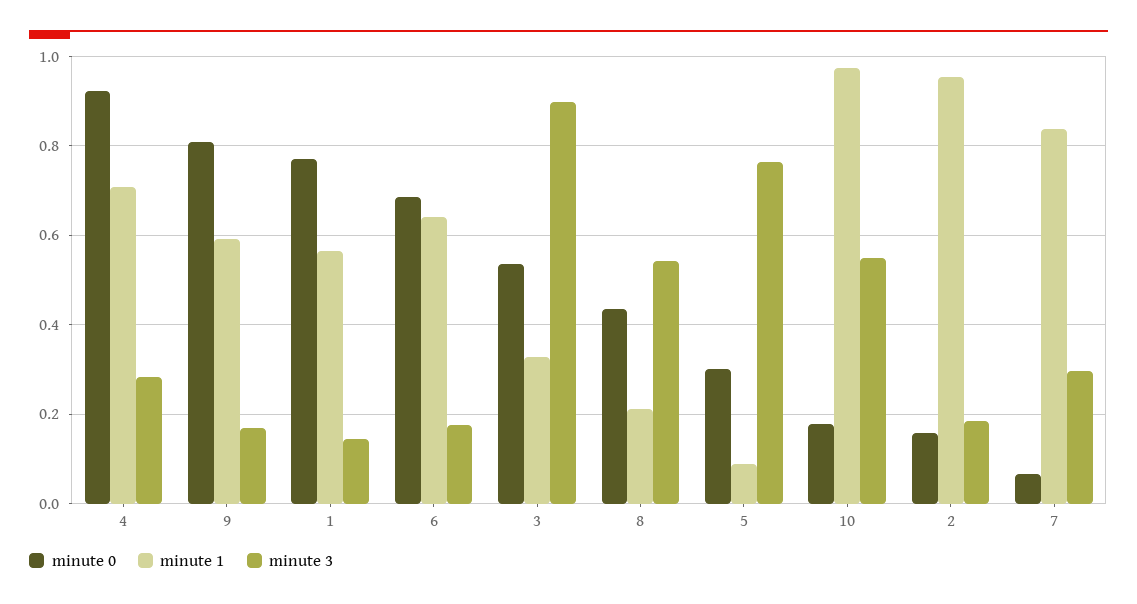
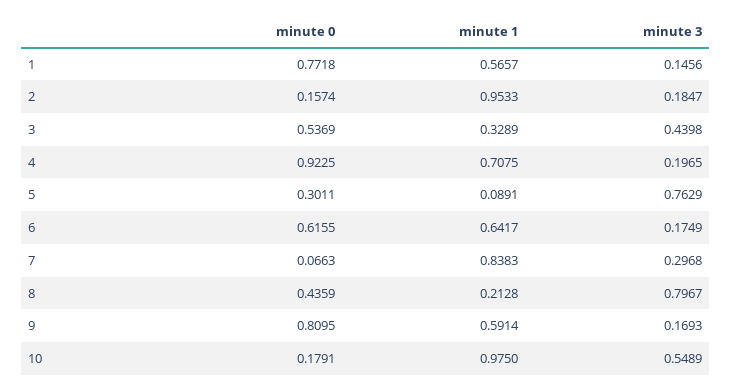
  {
    "minute 0": {
      "4": 0.9225,
      "9": 0.8095,
      "1": 0.7718,
-     "6": 0.68,
+     "6": 0.6155,
      "3": 0.5369,
      "8": 0.4359,
      "5": 0.3011,
      "10": 0.1791,
      "2": 0.1574,
      "7": 0.0663
    },
    "minute 1": {
      "4": 0.7075,
      "9": 0.5914,
      "1": 0.5657,
      "6": 0.6417,
      "3": 0.3289,
      "8": 0.2128,
      "5": 0.0891,
      "10": 0.975,
      "2": 0.9533,
      "7": 0.8383
    },
    "minute 3": {
-     "4": 0.28,
+     "4": 0.1965,
      "9": 0.1693,
      "1": 0.1456,
      "6": 0.1749,
-     "3": 0.9,
+     "3": 0.4398,
-     "8": 0.54,
+     "8": 0.7967,
      "5": 0.7629,
      "10": 0.5489,
      "2": 0.1847,
      "7": 0.2968
    }
  }

